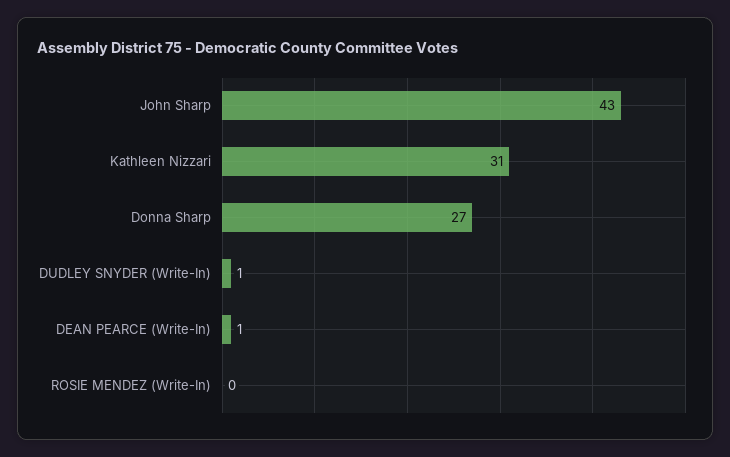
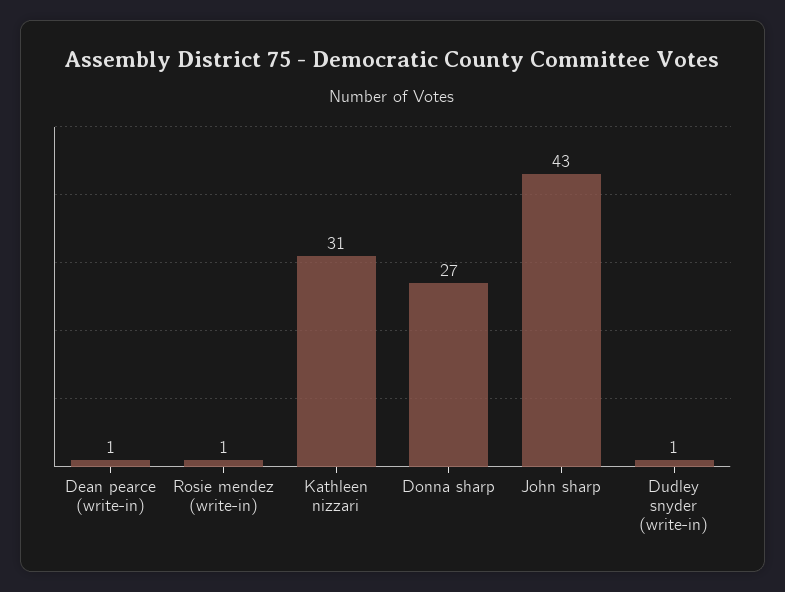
  {
    "John Sharp": 43,
    "Kathleen Nizzari": 31,
    "Donna Sharp": 27,
    "DUDLEY SNYDER (Write-In)": 1,
    "DEAN PEARCE (Write-In)": 1,
-   "ROSIE MENDEZ (Write-In)": 0
+   "ROSIE MENDEZ (Write-In)": 1
  }

